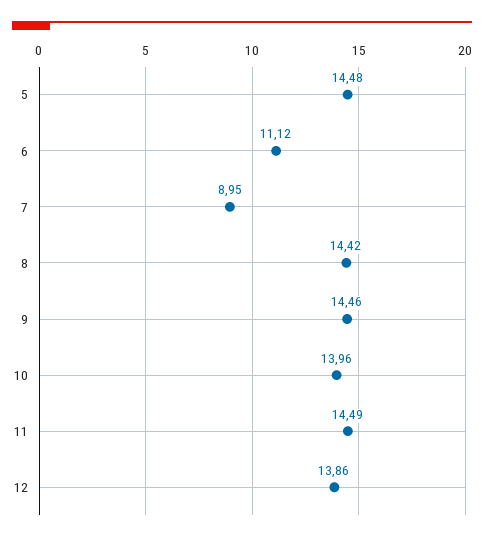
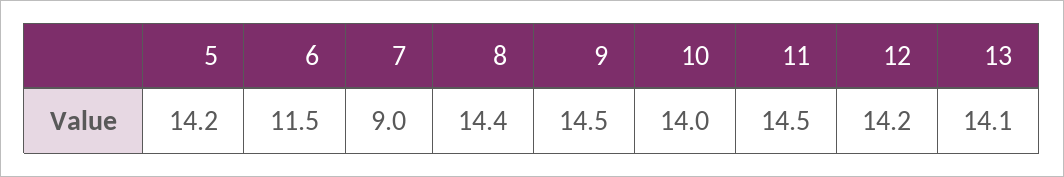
  {
-   "5": 14.48,
+   "5": 14.2,
-   "6": 11.12,
+   "6": 11.5,
    "7": 8.95,
    "8": 14.42,
    "9": 14.46,
    "10": 13.96,
    "11": 14.49,
-   "12": 13.86
+   "12": 14.2,
+   "13": 14.1
  }

